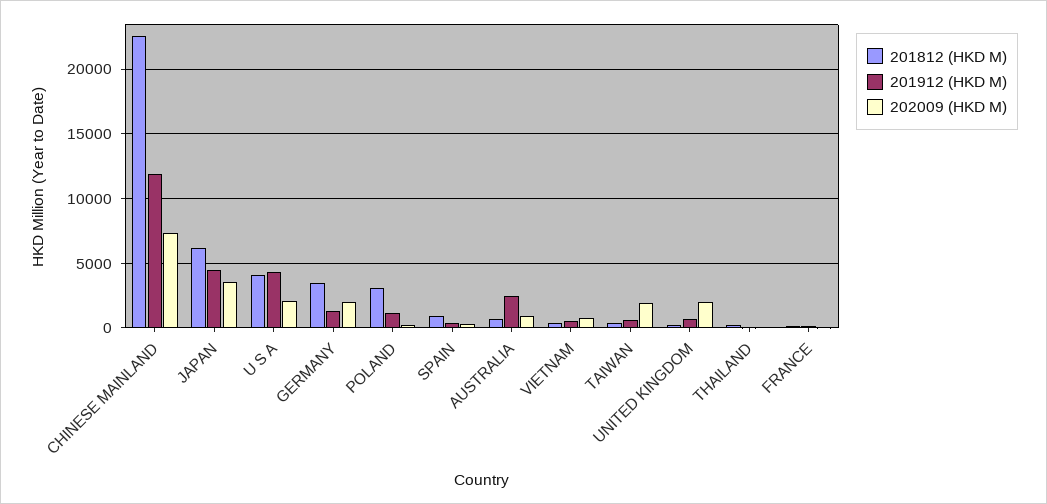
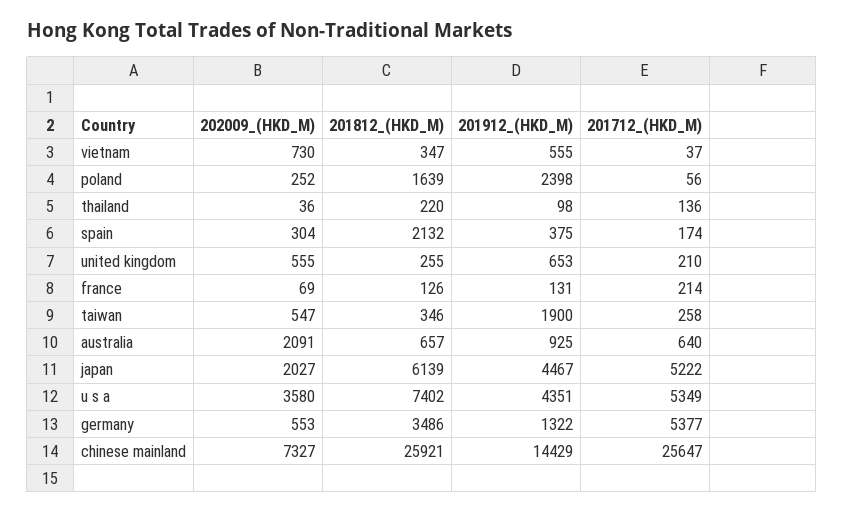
  {
    "201812 (HKD M)": {
-     "CHINESE MAINLAND": 22500,
+     "CHINESE MAINLAND": 25921,
      "JAPAN": 6139,
-     "U S A": 4000,
+     "U S A": 7402,
      "GERMANY": 3486,
-     "POLAND": 3000,
+     "POLAND": 1639,
-     "SPAIN": 1000,
+     "SPAIN": 2132,
      "AUSTRALIA": 657,
      "VIETNAM": 347,
      "TAIWAN": 346,
      "UNITED KINGDOM": 255,
      "THAILAND": 220,
      "FRANCE": 126
    },
    "201912 (HKD M)": {
-     "CHINESE MAINLAND": 12000,
+     "CHINESE MAINLAND": 14429,
      "JAPAN": 4467,
      "U S A": 4351,
      "GERMANY": 1322,
-     "POLAND": 1000,
+     "POLAND": 2398,
      "SPAIN": 375,
-     "AUSTRALIA": 2500,
+     "AUSTRALIA": 925,
      "VIETNAM": 555,
-     "TAIWAN": 500,
+     "TAIWAN": 1900,
      "UNITED KINGDOM": 653,
      "THAILAND": 98,
      "FRANCE": 131
    },
    "202009 (HKD M)": {
      "CHINESE MAINLAND": 7327,
-     "JAPAN": 3500,
+     "JAPAN": 2027,
-     "U S A": 2000,
+     "U S A": 3580,
-     "GERMANY": 2000,
+     "GERMANY": 553,
      "POLAND": 252,
      "SPAIN": 304,
-     "AUSTRALIA": 1000,
+     "AUSTRALIA": 2091,
      "VIETNAM": 730,
-     "TAIWAN": 2000,
+     "TAIWAN": 547,
-     "UNITED KINGDOM": 2000,
+     "UNITED KINGDOM": 555,
      "THAILAND": 36,
      "FRANCE": 69
-   }
+   },
+   "201712_(HKD_M)": {
+     "VIETNAM": 37,
+     "POLAND": 56,
+     "THAILAND": 136,
+     "SPAIN": 174,
+     "UNITED KINGDOM": 210,
+     "FRANCE": 214,
+     "TAIWAN": 258,
+     "AUSTRALIA": 640,
+     "JAPAN": 5222,
+     "U S A": 5349,
+     "GERMANY": 5377,
+     "CHINESE MAINLAND": 25647
+   }
  }

